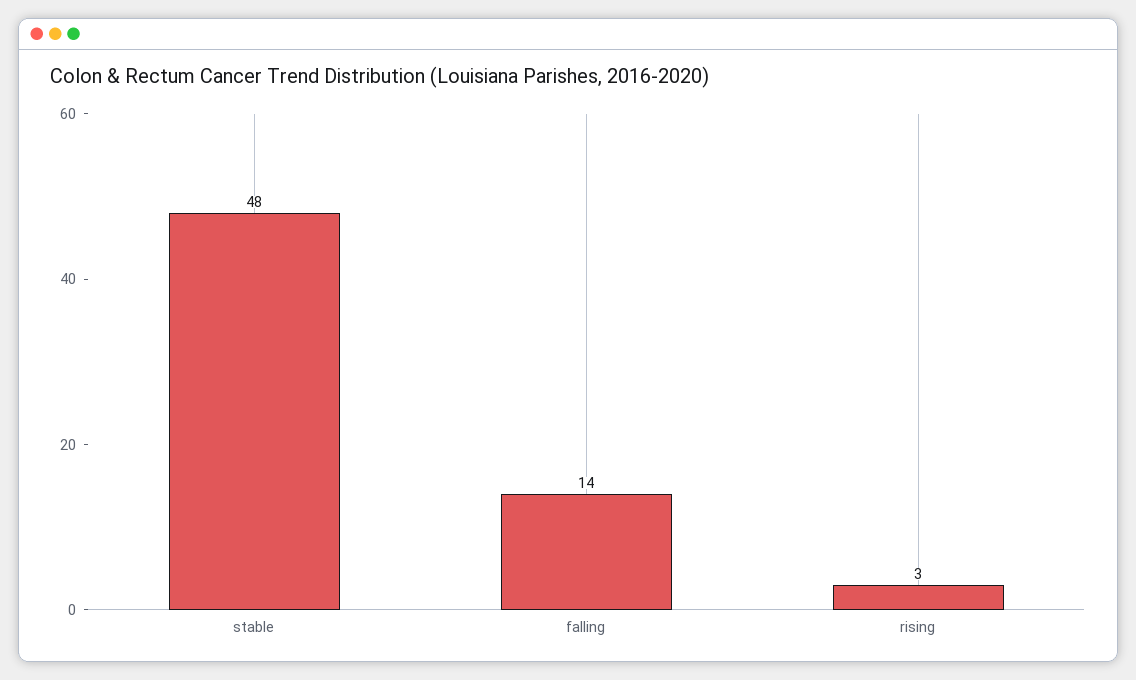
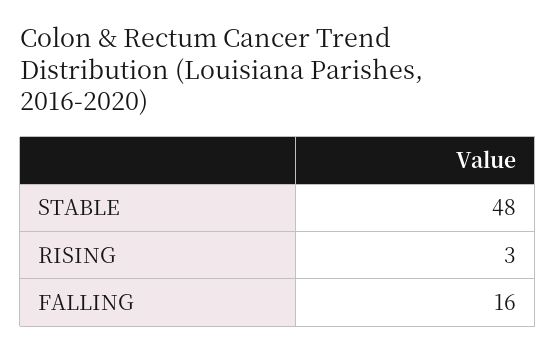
  {
    "stable": 48,
-   "falling": 14,
+   "falling": 16,
    "rising": 3
  }

